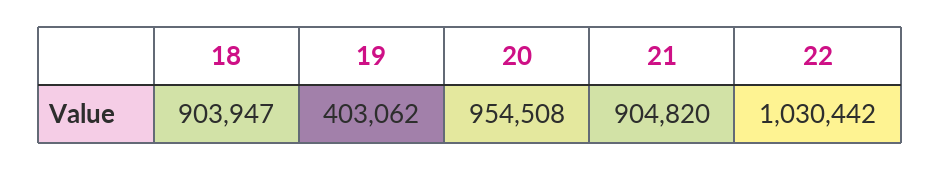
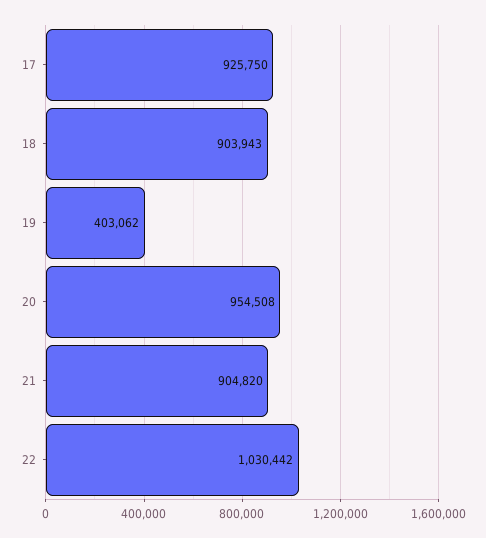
  {
-   "18": 903947,
+   "18": 903943,
    "19": 403062,
    "20": 954508,
    "21": 904820,
-   "22": 1030442
+   "22": 1030442,
+   "17": 925750
  }

